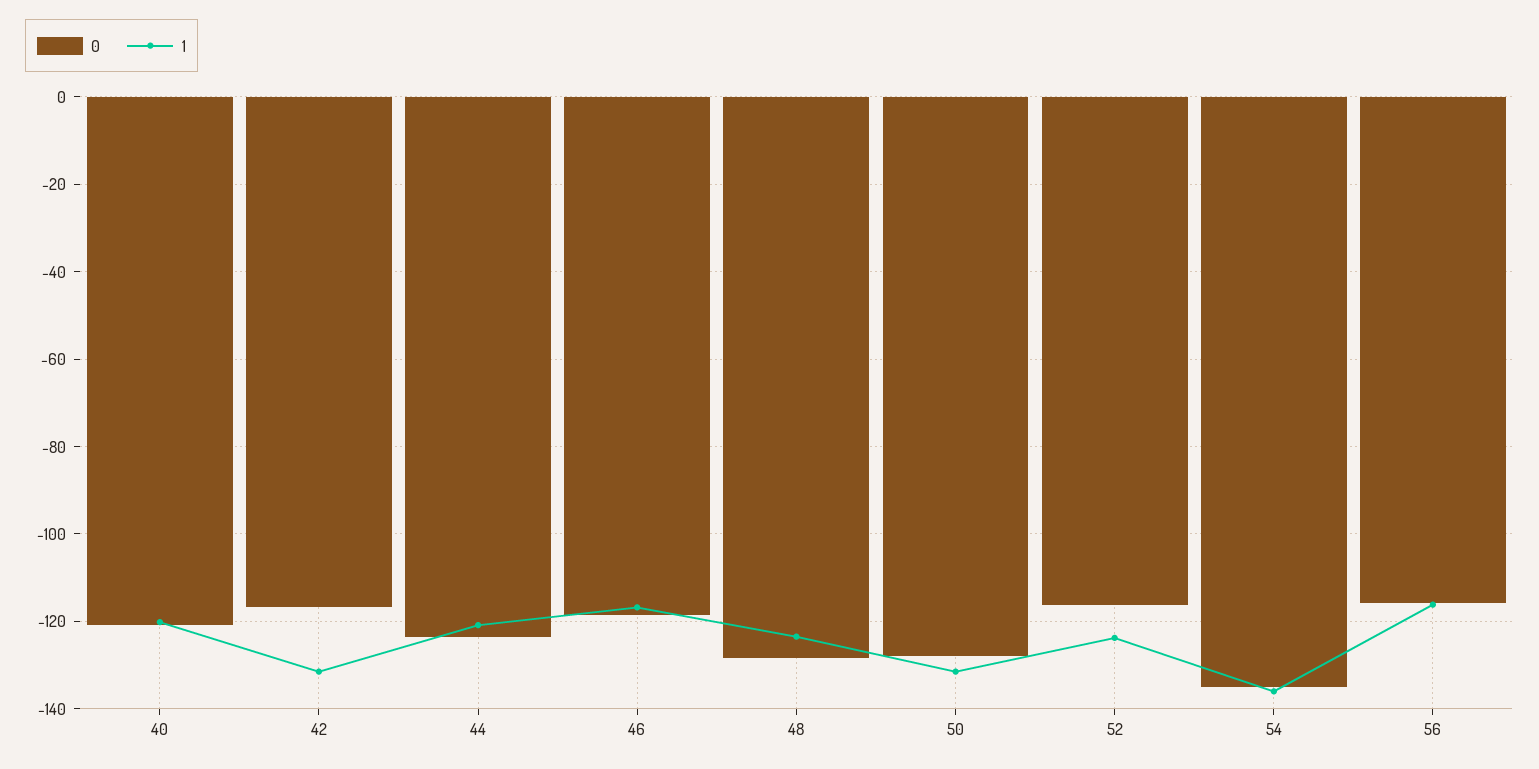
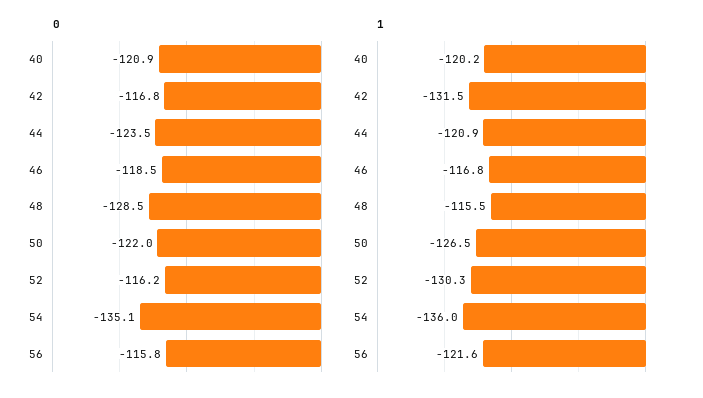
  {
    "0": {
      "40": -120.9,
      "42": -116.8,
      "44": -123.5,
      "46": -118.5,
      "48": -128.5,
-     "50": -128,
+     "50": -122,
      "52": -116.2,
      "54": -135.1,
      "56": -115.8
    },
    "1": {
      "40": -120.2,
      "42": -131.5,
      "44": -120.9,
      "46": -116.8,
-     "48": -124,
+     "48": -115.5,
-     "50": -132,
+     "50": -126.5,
-     "52": -124,
+     "52": -130.3,
      "54": -136,
-     "56": -116
+     "56": -121.6
    }
  }

